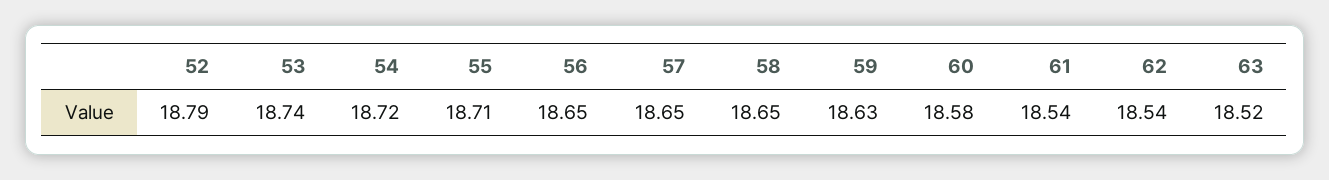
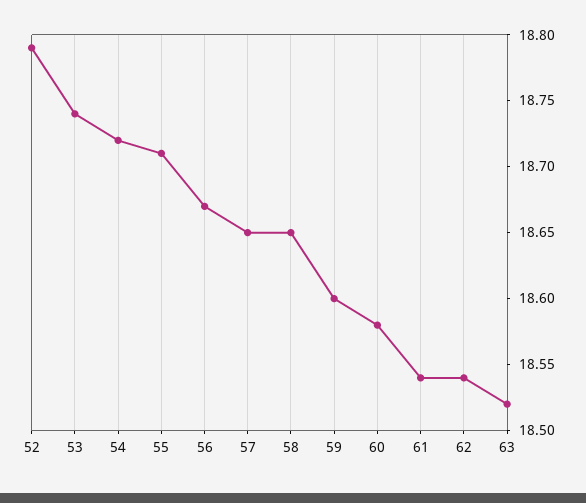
  {
    "52": 18.79,
    "53": 18.74,
    "54": 18.72,
    "55": 18.71,
-   "56": 18.65,
+   "56": 18.67,
    "57": 18.65,
    "58": 18.65,
-   "59": 18.63,
+   "59": 18.6,
    "60": 18.58,
    "61": 18.54,
    "62": 18.54,
    "63": 18.52
  }

